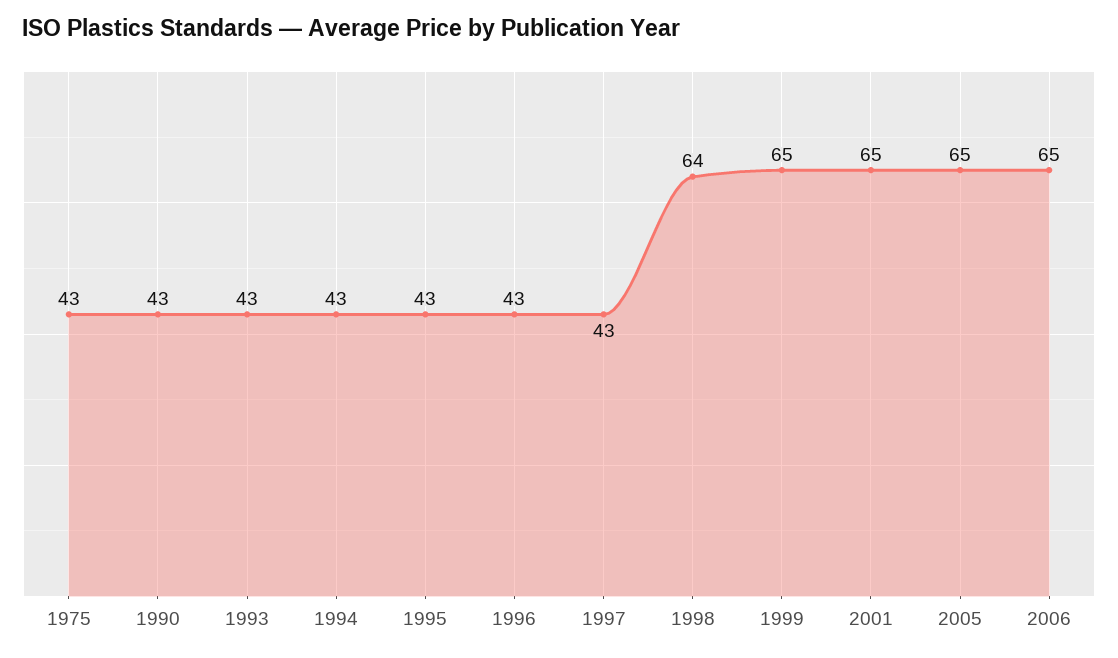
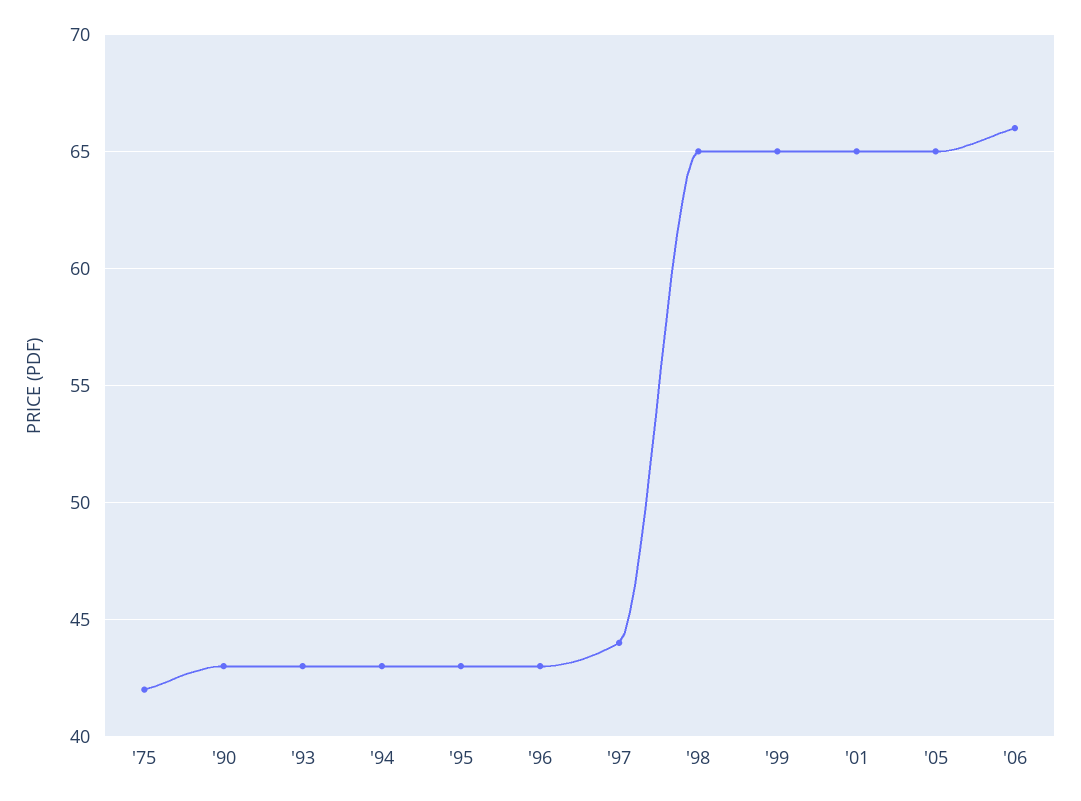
  {
-   "1975": 43,
+   "1975": 42,
    "1990": 43,
    "1993": 43,
    "1994": 43,
    "1995": 43,
    "1996": 43,
-   "1997": 43,
+   "1997": 44,
-   "1998": 64,
+   "1998": 65,
    "1999": 65,
    "2001": 65,
    "2005": 65,
-   "2006": 65
+   "2006": 66
  }

